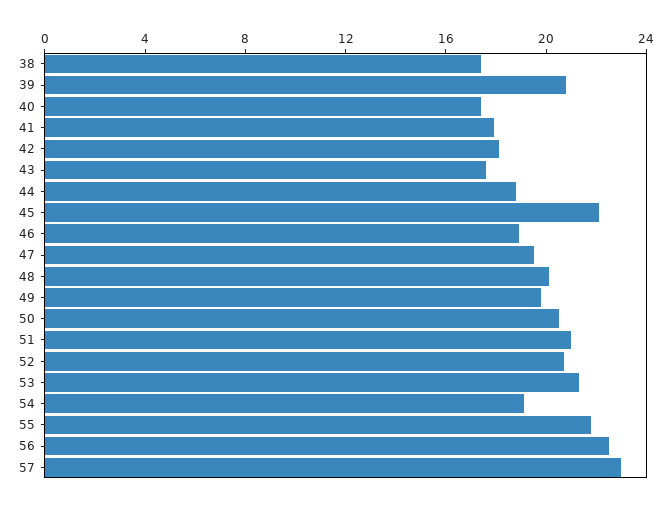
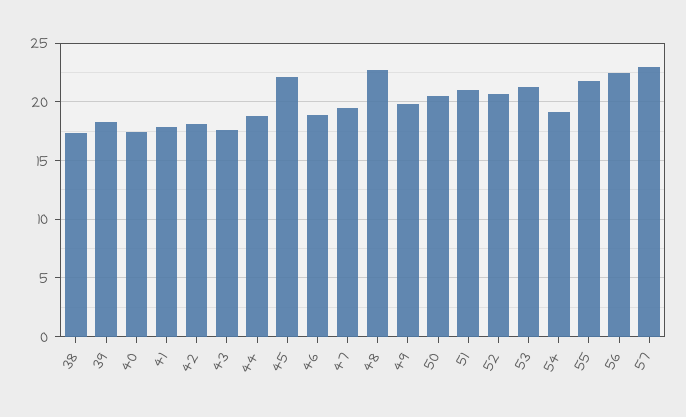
  {
    "38": 17,
-   "39": 21,
+   "39": 18,
    "40": 17,
    "41": 18,
    "42": 18,
    "43": 18,
    "44": 19,
    "45": 22,
    "46": 19,
    "47": 20,
-   "48": 20,
+   "48": 23,
    "49": 20,
    "50": 21,
    "51": 21,
    "52": 21,
    "53": 21,
    "54": 19,
    "55": 22,
    "56": 23,
    "57": 23
  }

